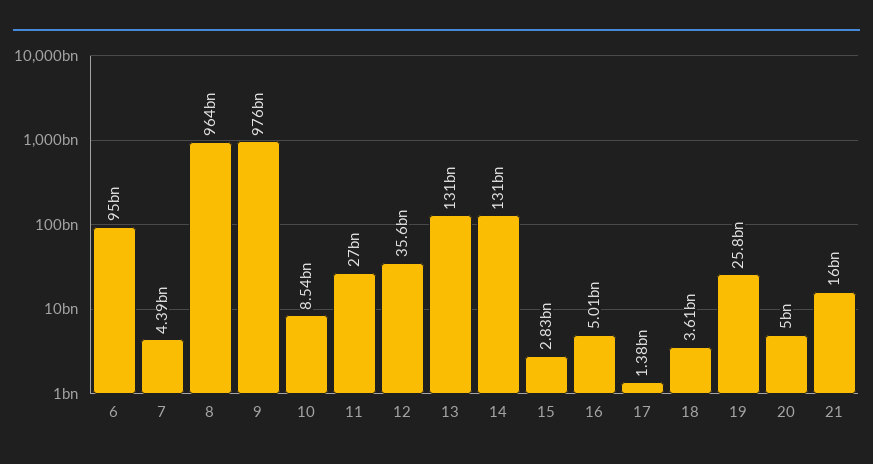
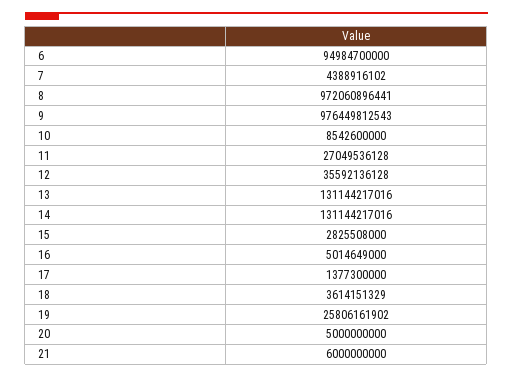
  {
    "6": 94984700000,
    "7": 4388916102,
-   "8": 964000000000,
+   "8": 972060896441,
    "9": 976449812543,
    "10": 8542600000,
    "11": 27049536128,
    "12": 35592136128,
    "13": 131144217016,
    "14": 131144217016,
    "15": 2825508000,
    "16": 5014649000,
    "17": 1377300000,
    "18": 3614151329,
    "19": 25806161902,
    "20": 5000000000,
-   "21": 16000000000
+   "21": 6000000000
  }

